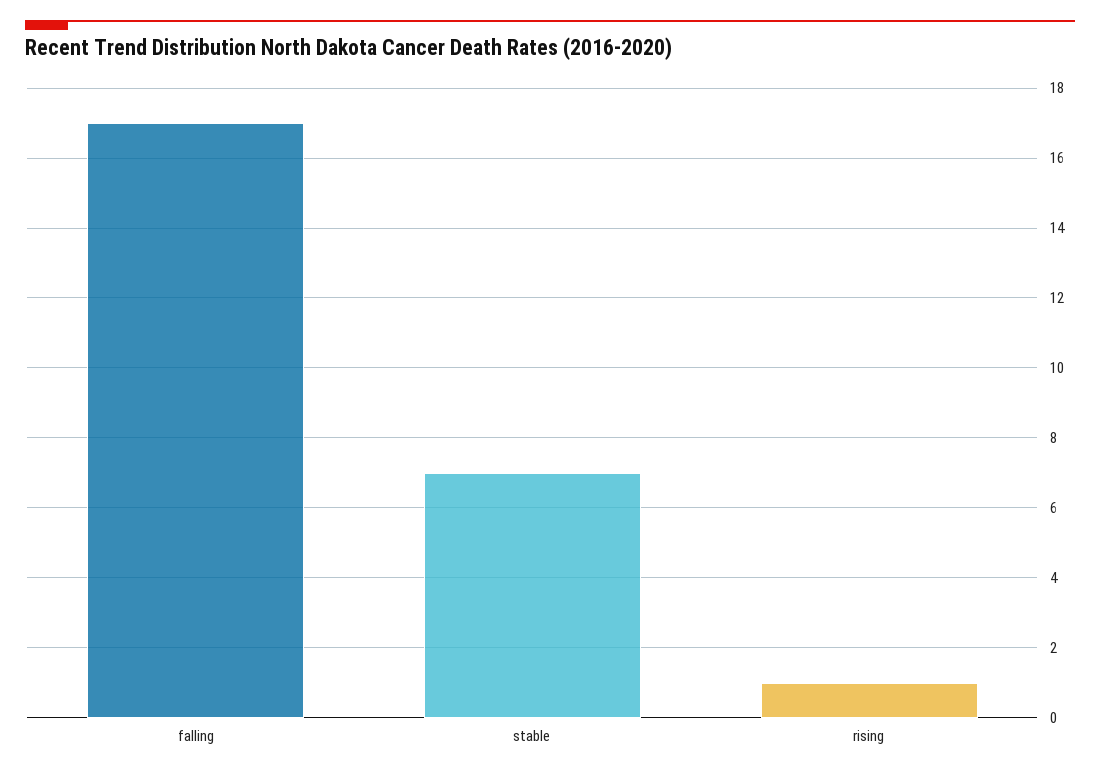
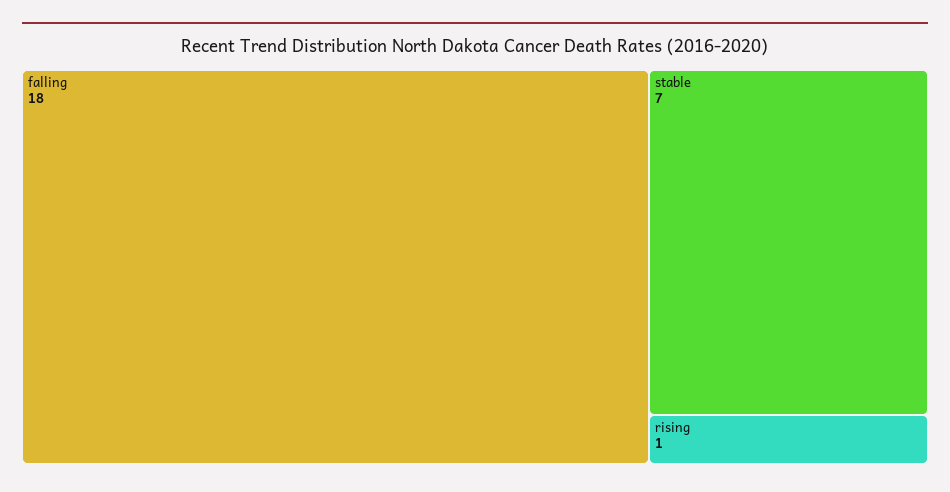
  {
-   "falling": 17,
+   "falling": 18,
    "stable": 7,
    "rising": 1
  }

